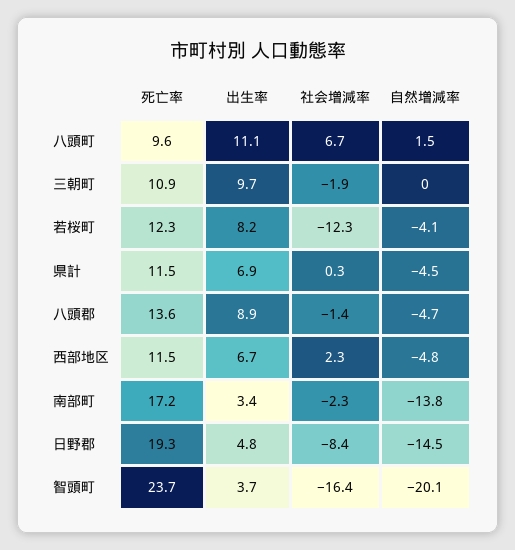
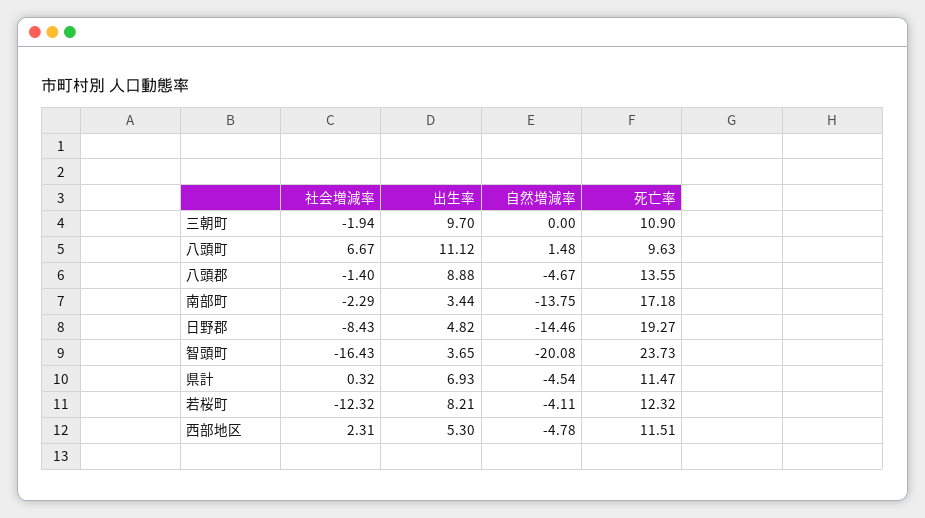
  {
    "死亡率": {
      "八頭町": 9.63,
      "三朝町": 10.9,
      "若桜町": 12.32,
      "県計": 11.47,
      "八頭郡": 13.55,
      "西部地区": 11.51,
      "南部町": 17.18,
      "日野郡": 19.27,
      "智頭町": 23.73
    },
    "出生率": {
      "八頭町": 11.12,
      "三朝町": 9.7,
      "若桜町": 8.21,
      "県計": 6.93,
      "八頭郡": 8.88,
-     "西部地区": 6.7,
+     "西部地区": 5.3,
      "南部町": 3.44,
      "日野郡": 4.82,
      "智頭町": 3.65
    },
    "社会増減率": {
      "八頭町": 6.67,
      "三朝町": -1.94,
      "若桜町": -12.32,
      "県計": 0.32,
      "八頭郡": -1.4,
      "西部地区": 2.31,
      "南部町": -2.29,
      "日野郡": -8.43,
      "智頭町": -16.43
    },
    "自然増減率": {
      "八頭町": 1.48,
      "三朝町": 0,
      "若桜町": -4.11,
      "県計": -4.54,
      "八頭郡": -4.67,
      "西部地区": -4.78,
      "南部町": -13.75,
      "日野郡": -14.46,
      "智頭町": -20.08
    }
  }

